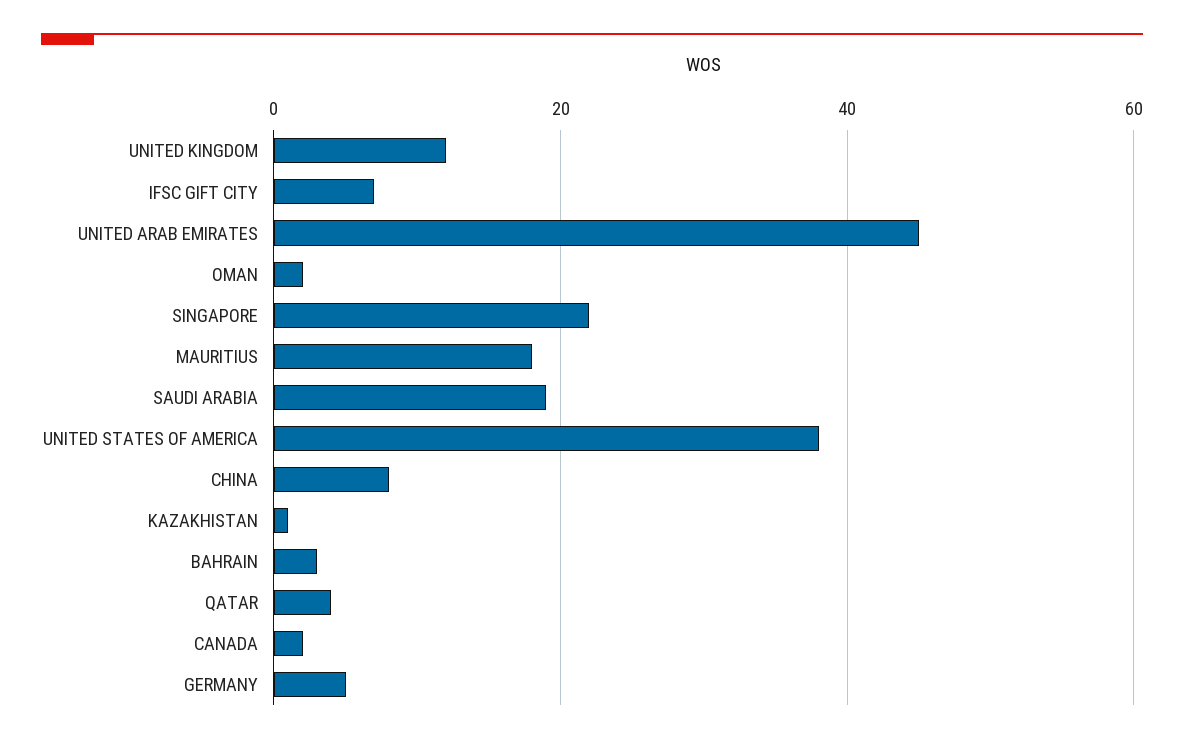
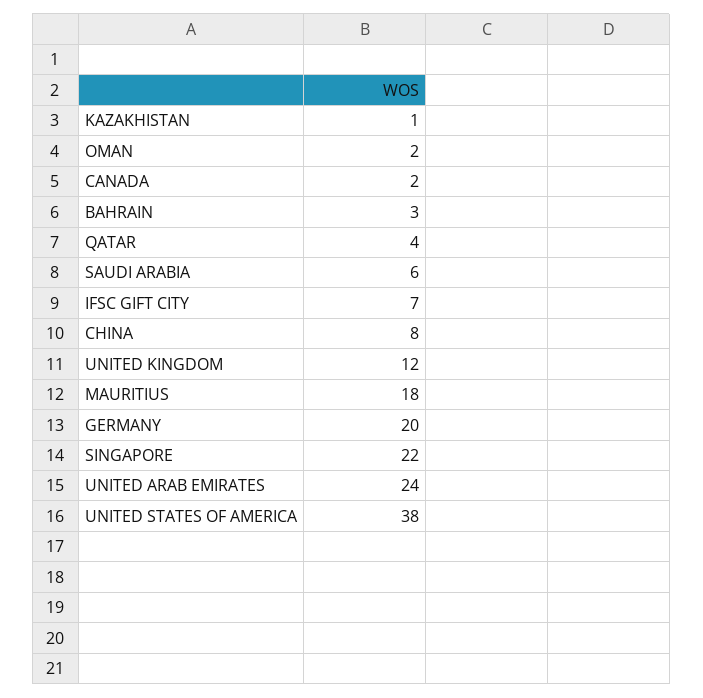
  {
    "UNITED KINGDOM": 12,
    "IFSC GIFT CITY": 7,
-   "UNITED ARAB EMIRATES": 45,
+   "UNITED ARAB EMIRATES": 24,
    "OMAN": 2,
    "SINGAPORE": 22,
    "MAURITIUS": 18,
-   "SAUDI ARABIA": 20,
+   "SAUDI ARABIA": 6,
    "UNITED STATES OF AMERICA": 38,
    "CHINA": 8,
    "KAZAKHISTAN": 1,
    "BAHRAIN": 3,
    "QATAR": 4,
    "CANADA": 2,
-   "GERMANY": 5
+   "GERMANY": 20
  }

